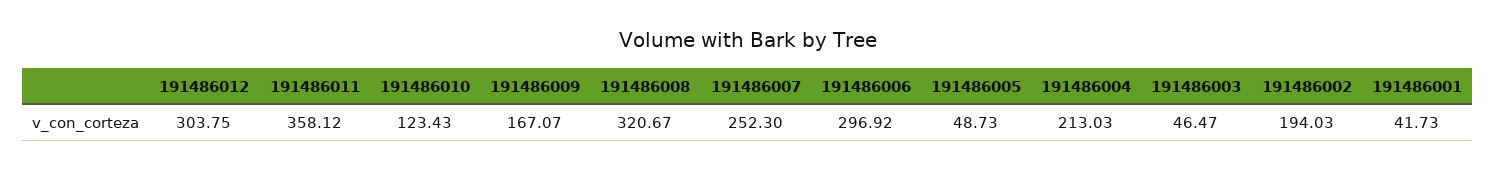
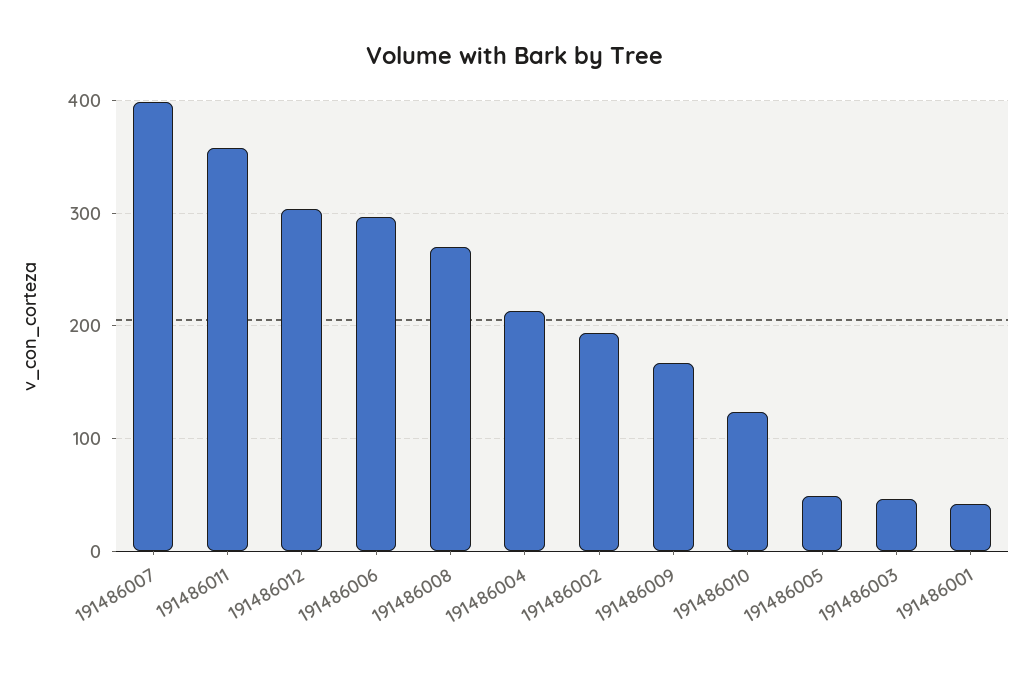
  {
    "191486012": 303.75,
    "191486011": 358.12,
    "191486010": 123.43,
    "191486009": 167.07,
-   "191486008": 320.67,
+   "191486008": 270,
-   "191486007": 252.3,
+   "191486007": 400,
    "191486006": 296.92,
    "191486005": 48.73,
    "191486004": 213.03,
    "191486003": 46.47,
    "191486002": 194.03,
    "191486001": 41.73
  }

